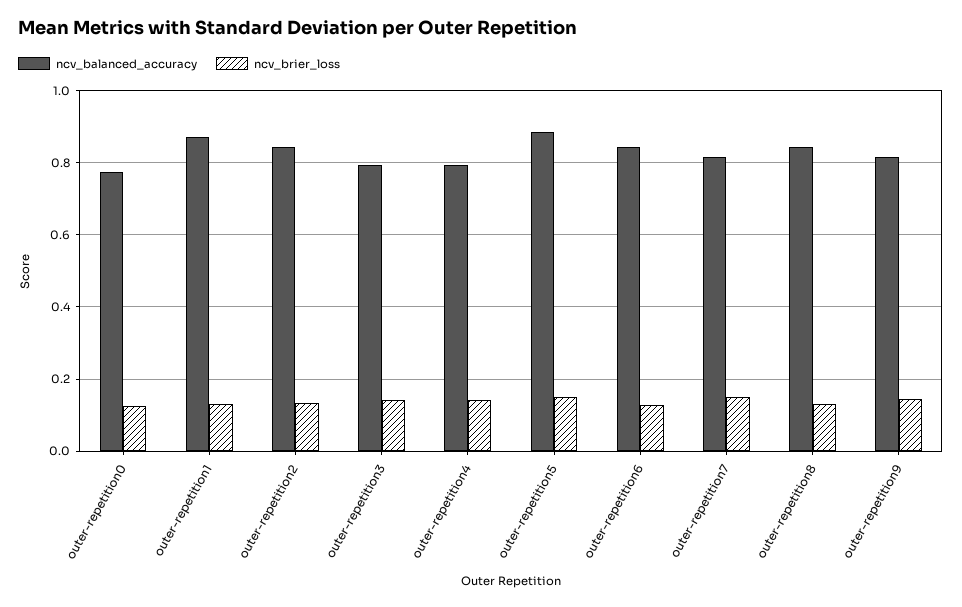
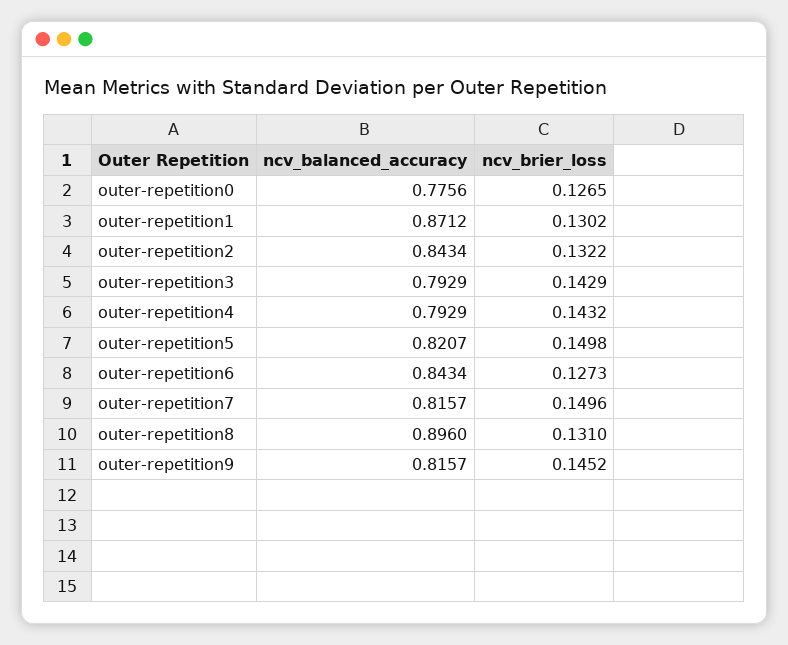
  {
    "ncv_balanced_accuracy": {
      "outer-repetition0": 0.7756,
      "outer-repetition1": 0.8712,
      "outer-repetition2": 0.8434,
      "outer-repetition3": 0.7929,
      "outer-repetition4": 0.7929,
-     "outer-repetition5": 0.88,
+     "outer-repetition5": 0.8207,
      "outer-repetition6": 0.8434,
      "outer-repetition7": 0.8157,
-     "outer-repetition8": 0.84,
+     "outer-repetition8": 0.896,
      "outer-repetition9": 0.8157
    },
    "ncv_brier_loss": {
      "outer-repetition0": 0.1265,
      "outer-repetition1": 0.1302,
      "outer-repetition2": 0.1322,
      "outer-repetition3": 0.1429,
      "outer-repetition4": 0.1432,
      "outer-repetition5": 0.1498,
      "outer-repetition6": 0.1273,
      "outer-repetition7": 0.1496,
      "outer-repetition8": 0.131,
      "outer-repetition9": 0.1452
    }
  }

